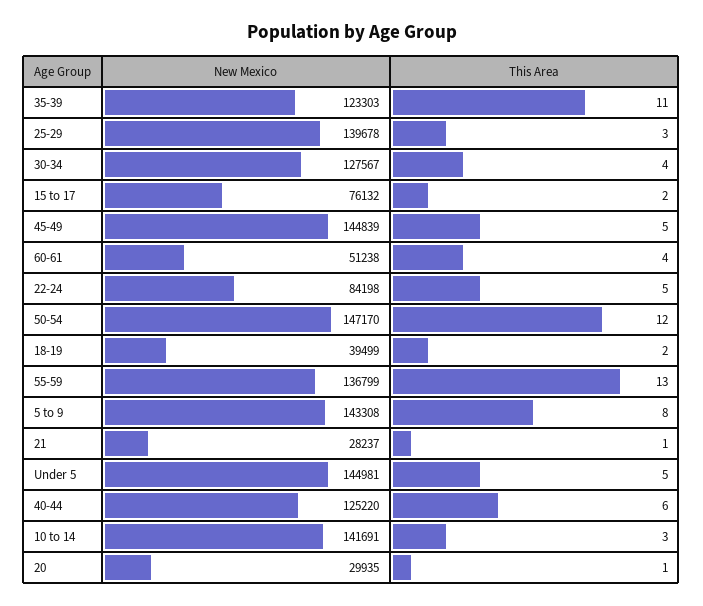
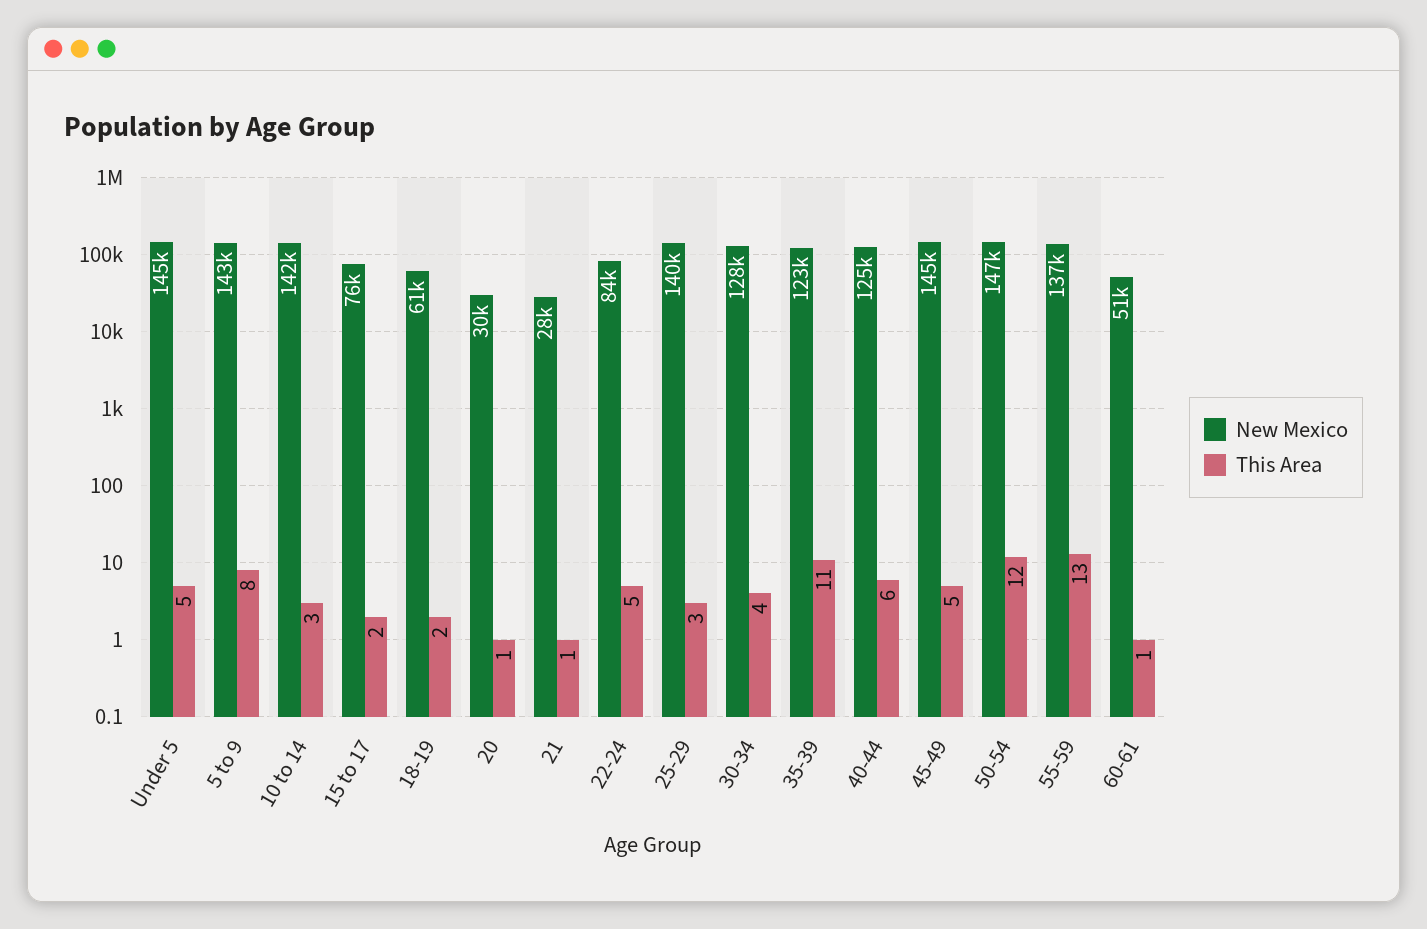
  {
    "New Mexico": {
      "35-39": 123303,
      "25-29": 139678,
      "30-34": 127567,
      "15 to 17": 76132,
      "45-49": 144839,
      "60-61": 51238,
      "22-24": 84198,
      "50-54": 147170,
-     "18-19": 39499,
+     "18-19": 61000,
      "55-59": 136799,
      "5 to 9": 143308,
      "21": 28237,
      "Under 5": 144981,
      "40-44": 125220,
      "10 to 14": 141691,
      "20": 29935
    },
    "This Area": {
      "35-39": 11,
      "25-29": 3,
      "30-34": 4,
      "15 to 17": 2,
      "45-49": 5,
-     "60-61": 4,
+     "60-61": 1,
      "22-24": 5,
      "50-54": 12,
      "18-19": 2,
      "55-59": 13,
      "5 to 9": 8,
      "21": 1,
      "Under 5": 5,
      "40-44": 6,
      "10 to 14": 3,
      "20": 1
    }
  }

